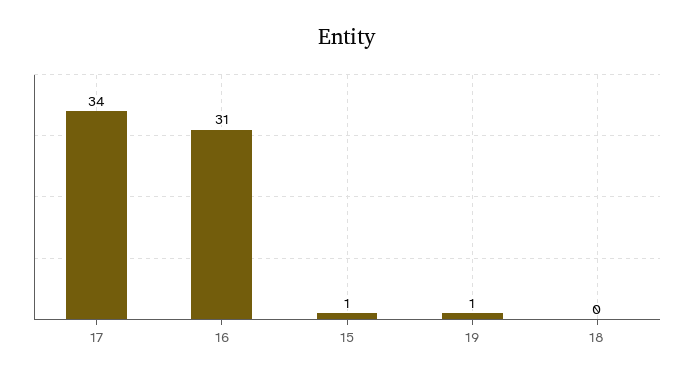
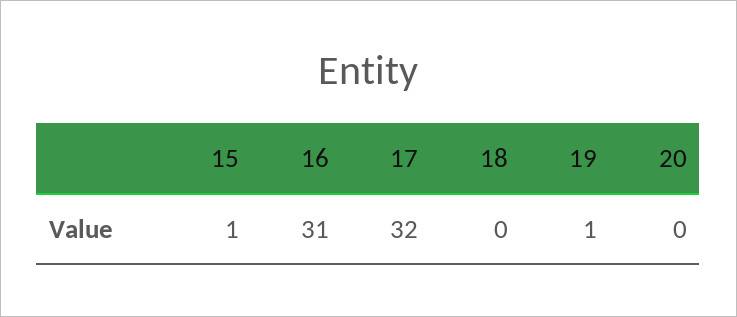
  {
-   "17": 34,
+   "17": 32,
    "16": 31,
    "15": 1,
    "19": 1,
-   "18": 0
+   "18": 0,
+   "20": 0
  }

